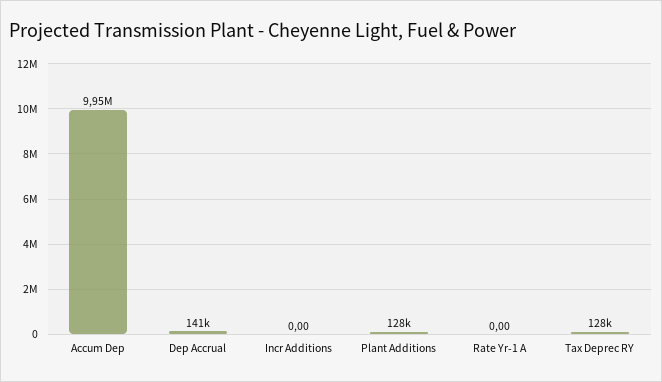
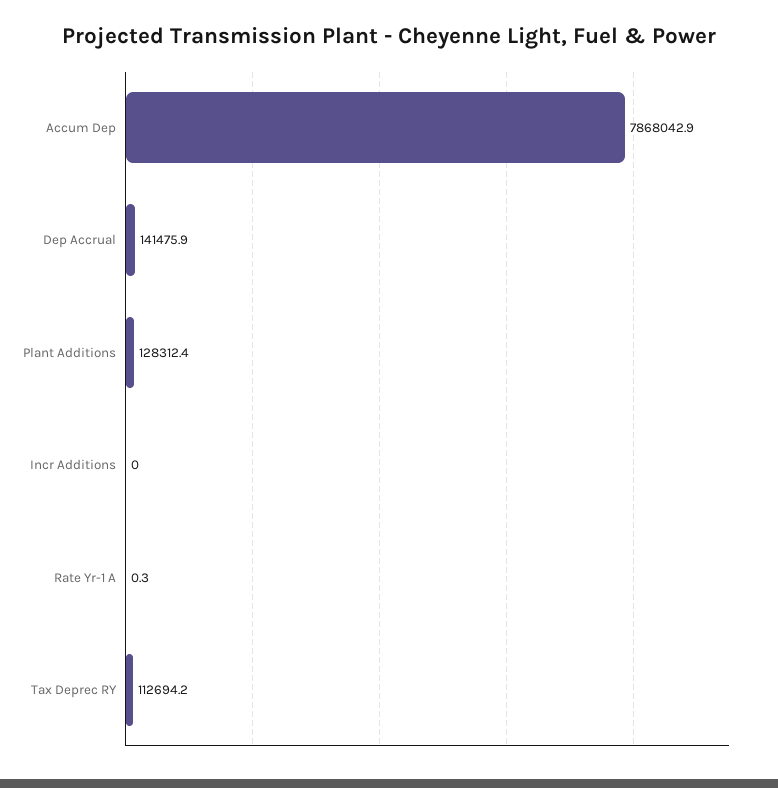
  {
-   "Accum Dep": 9950000,
+   "Accum Dep": 7868042.9,
    "Dep Accrual": 141475.9,
    "Incr Additions": 0,
    "Plant Additions": 128312.4,
-   "Rate Yr-1 A": 0,
+   "Rate Yr-1 A": 0.3,
-   "Tax Deprec RY": 128000
+   "Tax Deprec RY": 112694.2
  }

